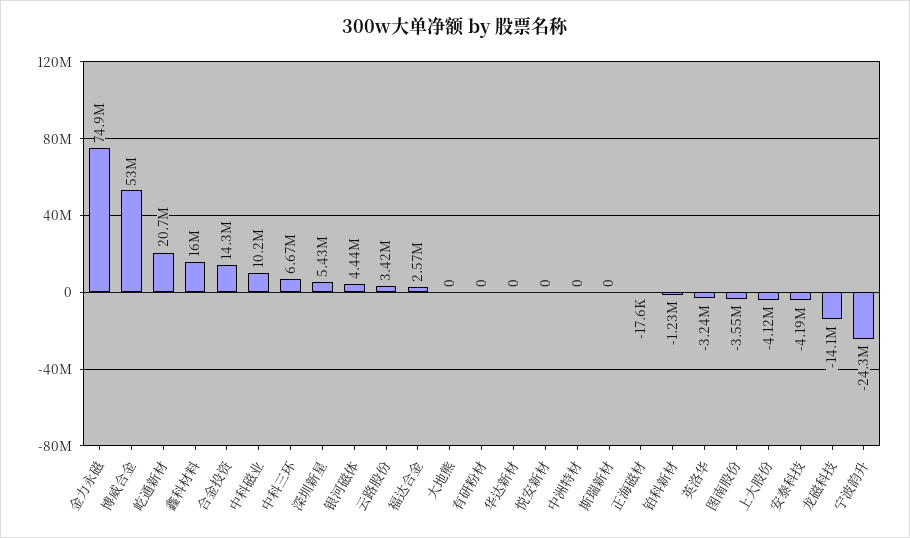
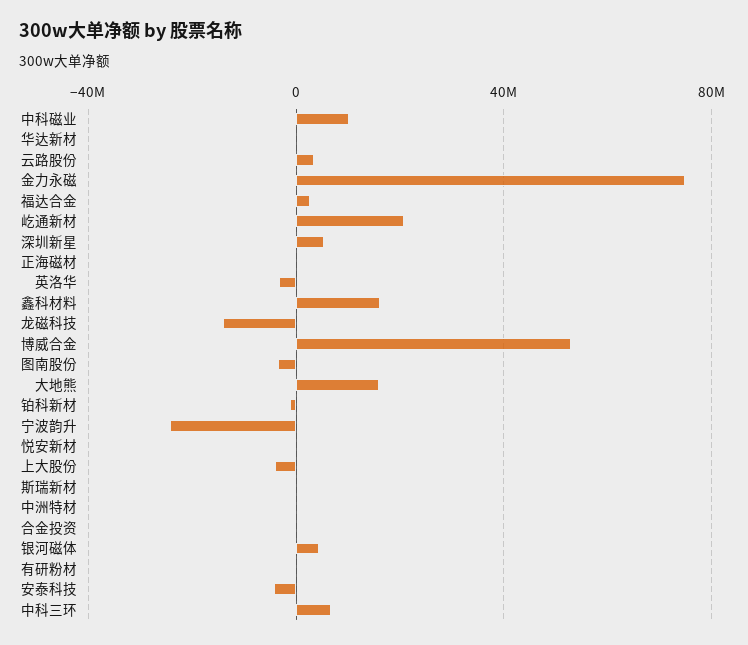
  {
    "金力永磁": 74900000,
    "博威合金": 53000000,
    "屹通新材": 20700000,
    "鑫科材料": 16000000,
-   "合金投资": 14300000,
+   "合金投资": 0,
    "中科磁业": 10200000,
    "中科三环": 6670000,
    "深圳新星": 5430000,
    "银河磁体": 4440000,
    "云路股份": 3420000,
    "福达合金": 2570000,
-   "大地熊": 0,
+   "大地熊": 15000000,
    "有研粉材": 0,
    "华达新材": 0,
    "悦安新材": 0,
    "中洲特材": 0,
    "斯瑞新材": 0,
    "正海磁材": -17600,
    "铂科新材": -1230000,
    "英洛华": -3240000,
    "图南股份": -3550000,
    "上大股份": -4120000,
    "安泰科技": -4190000,
    "龙磁科技": -14100000,
    "宁波韵升": -24300000
  }

